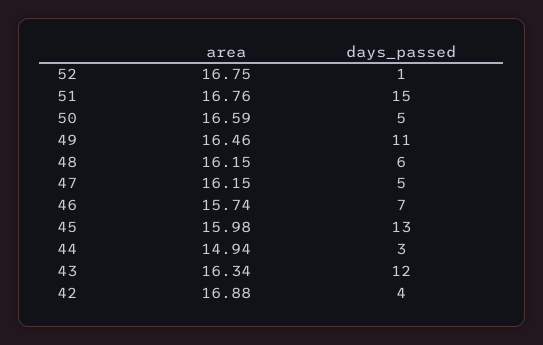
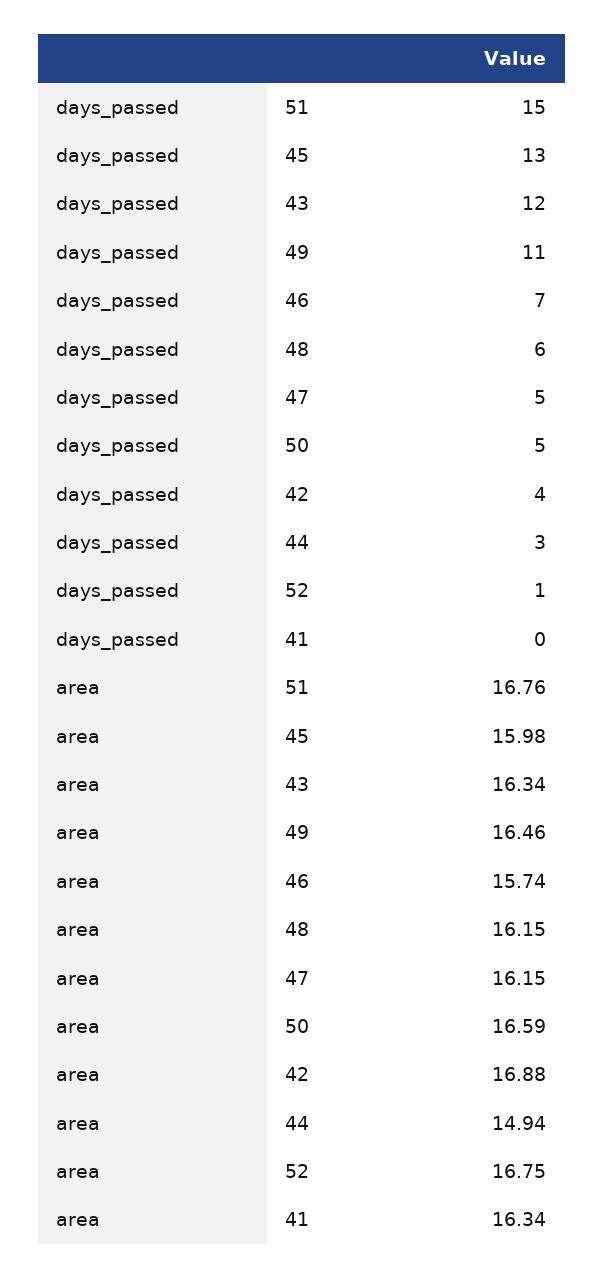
  {
    "area": {
      "52": 16.75,
      "51": 16.76,
      "50": 16.59,
      "49": 16.46,
      "48": 16.15,
      "47": 16.15,
      "46": 15.74,
      "45": 15.98,
      "44": 14.94,
      "43": 16.34,
-     "42": 16.88
+     "42": 16.88,
+     "41": 16.34
    },
    "days_passed": {
      "52": 1,
      "51": 15,
      "50": 5,
      "49": 11,
      "48": 6,
      "47": 5,
      "46": 7,
      "45": 13,
      "44": 3,
      "43": 12,
-     "42": 4
+     "42": 4,
+     "41": 0
    }
  }

